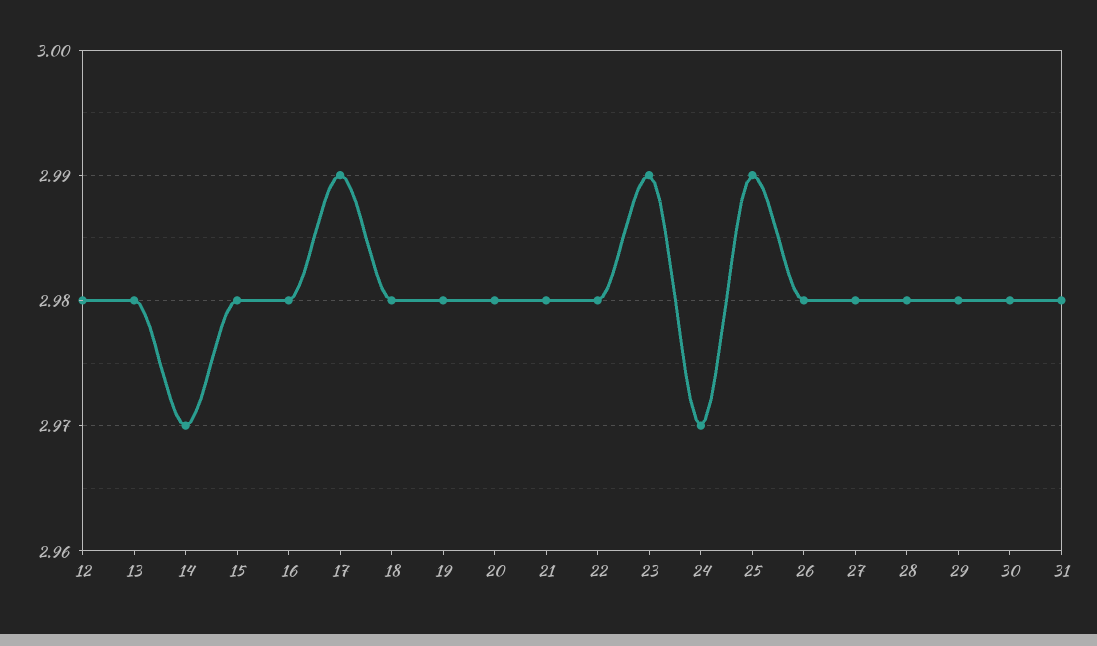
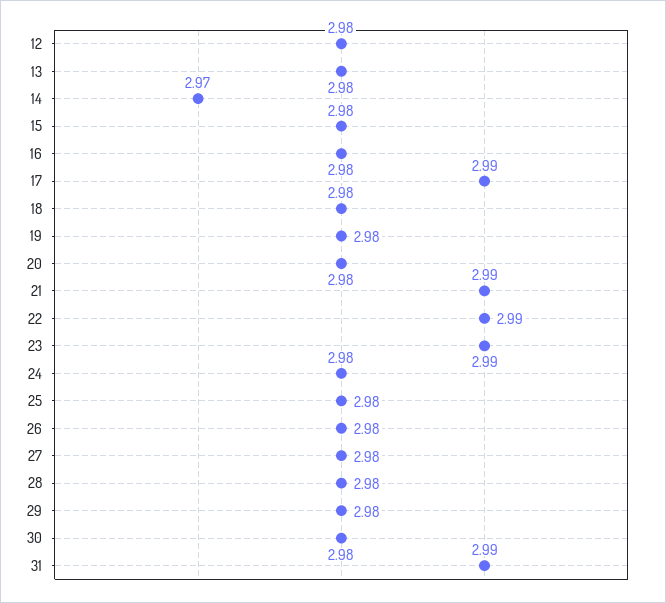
  {
    "12": 2.98,
    "13": 2.98,
    "14": 2.97,
    "15": 2.98,
    "16": 2.98,
    "17": 2.99,
    "18": 2.98,
    "19": 2.98,
    "20": 2.98,
-   "21": 2.98,
+   "21": 2.99,
-   "22": 2.98,
+   "22": 2.99,
    "23": 2.99,
-   "24": 2.97,
+   "24": 2.98,
-   "25": 2.99,
+   "25": 2.98,
    "26": 2.98,
    "27": 2.98,
    "28": 2.98,
    "29": 2.98,
    "30": 2.98,
-   "31": 2.98
+   "31": 2.99
  }

